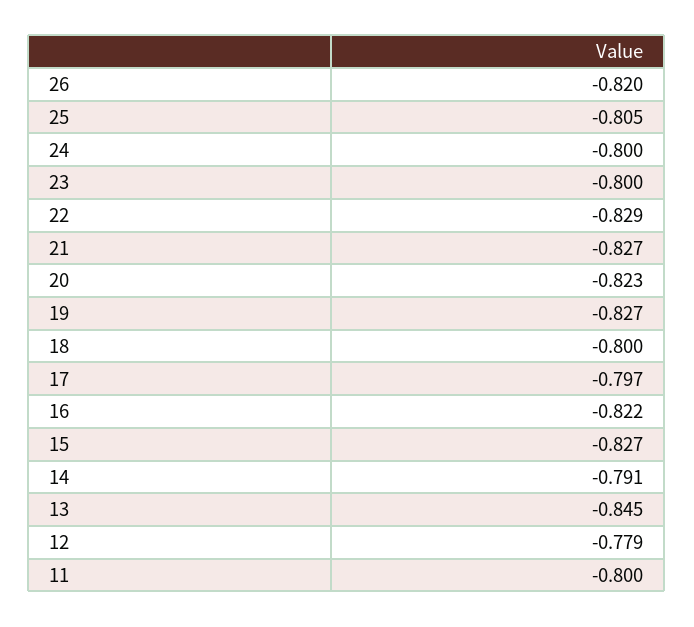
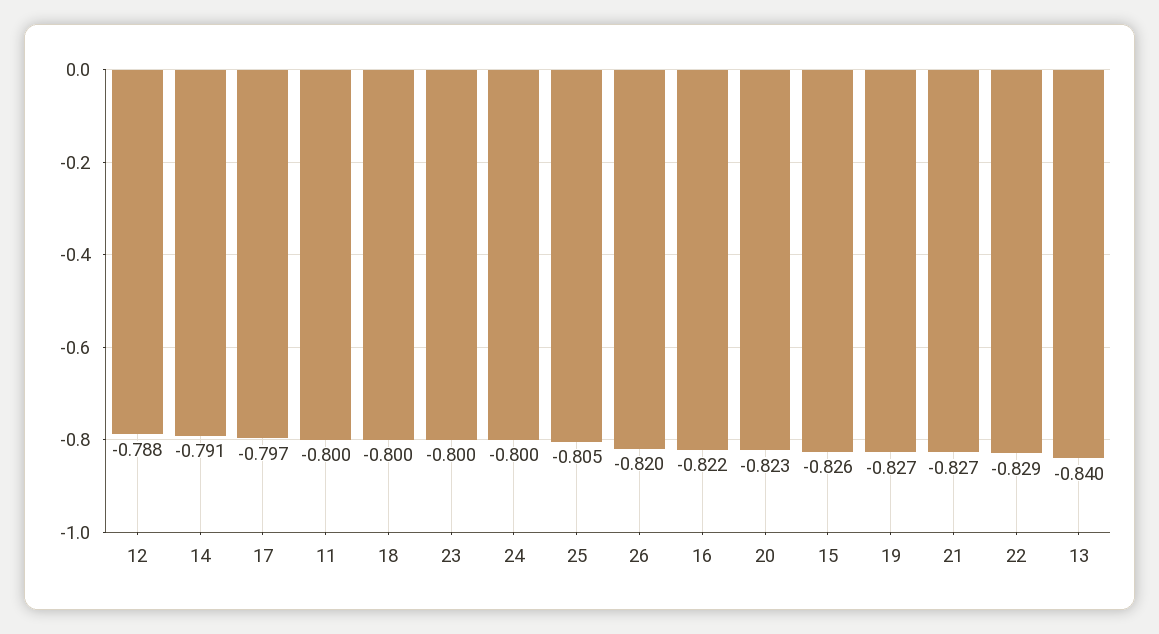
  {
    "26": -0.82,
    "25": -0.805,
    "24": -0.8,
    "23": -0.8,
    "22": -0.829,
    "21": -0.827,
    "20": -0.823,
    "19": -0.827,
    "18": -0.8,
    "17": -0.797,
    "16": -0.822,
-   "15": -0.827,
+   "15": -0.826,
    "14": -0.791,
-   "13": -0.845,
+   "13": -0.84,
-   "12": -0.779,
+   "12": -0.788,
    "11": -0.8
  }

